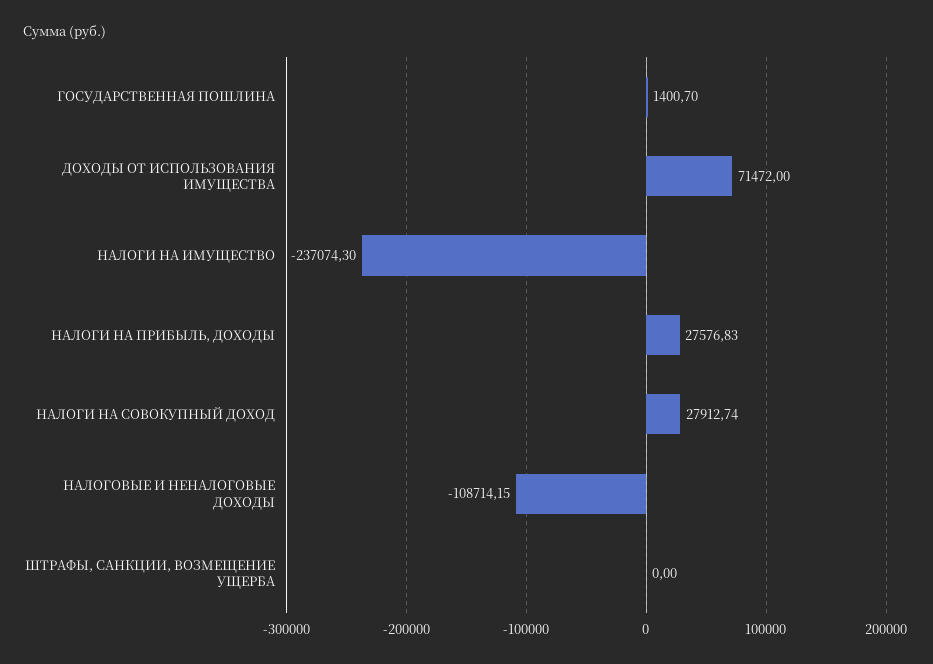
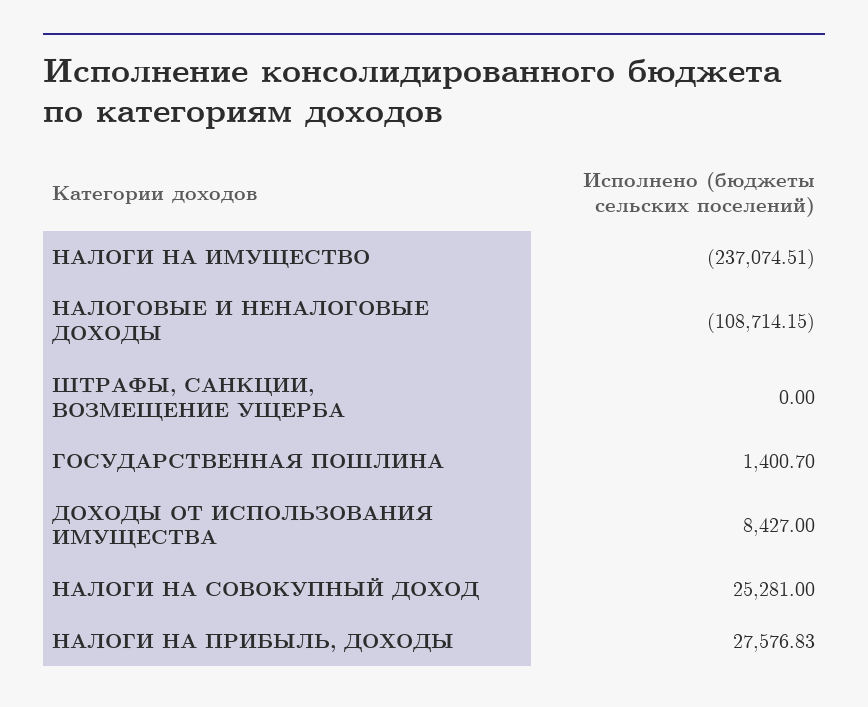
  {
    "ГОСУДАРСТВЕННАЯ ПОШЛИНА": 1400.7,
-   "ДОХОДЫ ОТ ИСПОЛЬЗОВАНИЯ ИМУЩЕСТВА": 71472,
+   "ДОХОДЫ ОТ ИСПОЛЬЗОВАНИЯ ИМУЩЕСТВА": 8427,
-   "НАЛОГИ НА ИМУЩЕСТВО": -237074.3,
+   "НАЛОГИ НА ИМУЩЕСТВО": -237074.51,
    "НАЛОГИ НА ПРИБЫЛЬ, ДОХОДЫ": 27576.83,
-   "НАЛОГИ НА СОВОКУПНЫЙ ДОХОД": 27912.74,
+   "НАЛОГИ НА СОВОКУПНЫЙ ДОХОД": 25281,
    "НАЛОГОВЫЕ И НЕНАЛОГОВЫЕ ДОХОДЫ": -108714.15,
    "ШТРАФЫ, САНКЦИИ, ВОЗМЕЩЕНИЕ УЩЕРБА": 0
  }

